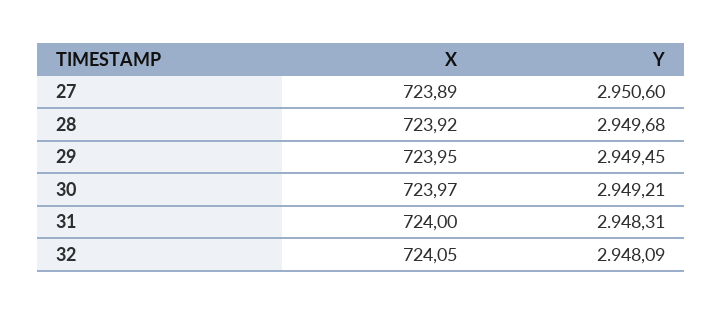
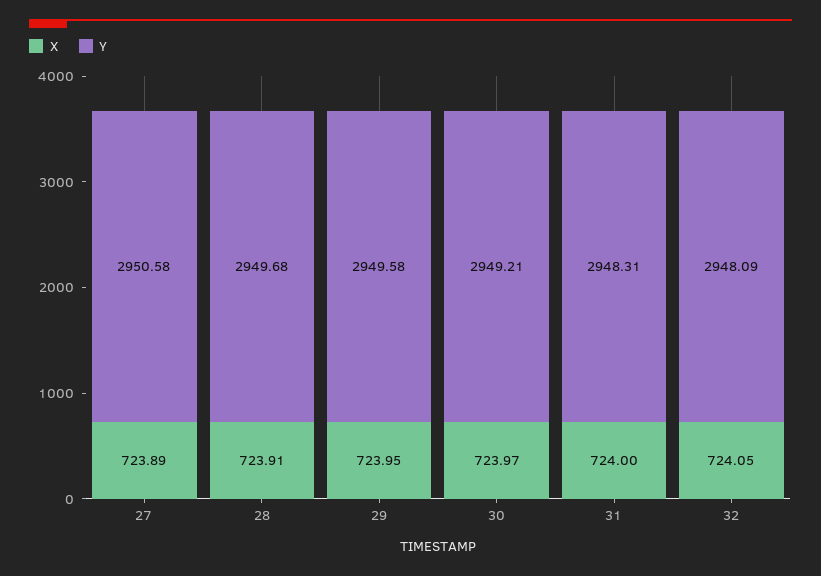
  {
    "X": {
      "27": 723.89,
-     "28": 723.92,
+     "28": 723.91,
      "29": 723.95,
      "30": 723.97,
      "31": 724,
      "32": 724.05
    },
    "Y": {
-     "27": 2950.6,
+     "27": 2950.58,
      "28": 2949.68,
-     "29": 2949.45,
+     "29": 2949.58,
      "30": 2949.21,
      "31": 2948.31,
      "32": 2948.09
    }
  }

